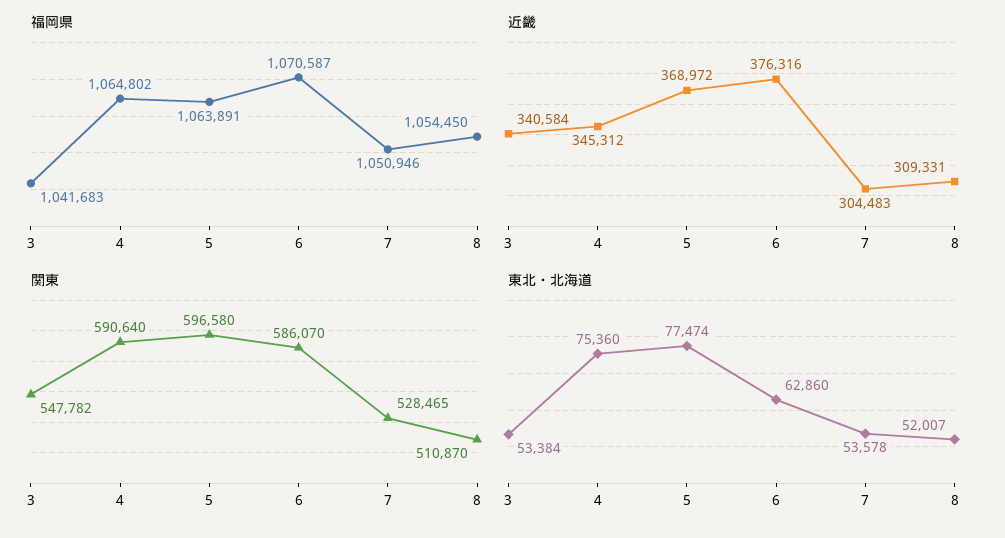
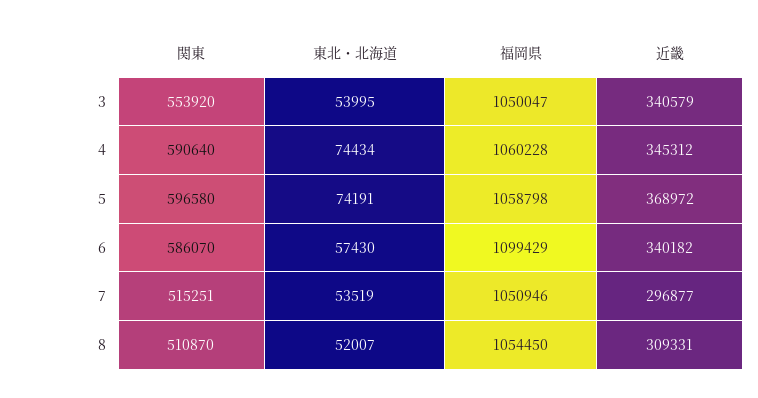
  {
    "福岡県": {
-     "3": 1041683,
+     "3": 1050047,
-     "4": 1064802,
+     "4": 1060228,
-     "5": 1063891,
+     "5": 1058798,
-     "6": 1070587,
+     "6": 1099429,
      "7": 1050946,
      "8": 1054450
    },
    "近畿": {
-     "3": 340584,
+     "3": 340579,
      "4": 345312,
      "5": 368972,
-     "6": 376316,
+     "6": 340182,
-     "7": 304483,
+     "7": 296877,
      "8": 309331
    },
    "関東": {
-     "3": 547782,
+     "3": 553920,
      "4": 590640,
      "5": 596580,
      "6": 586070,
-     "7": 528465,
+     "7": 515251,
      "8": 510870
    },
    "東北・北海道": {
-     "3": 53384,
+     "3": 53995,
-     "4": 75360,
+     "4": 74434,
-     "5": 77474,
+     "5": 74191,
-     "6": 62860,
+     "6": 57430,
-     "7": 53578,
+     "7": 53519,
      "8": 52007
    }
  }

